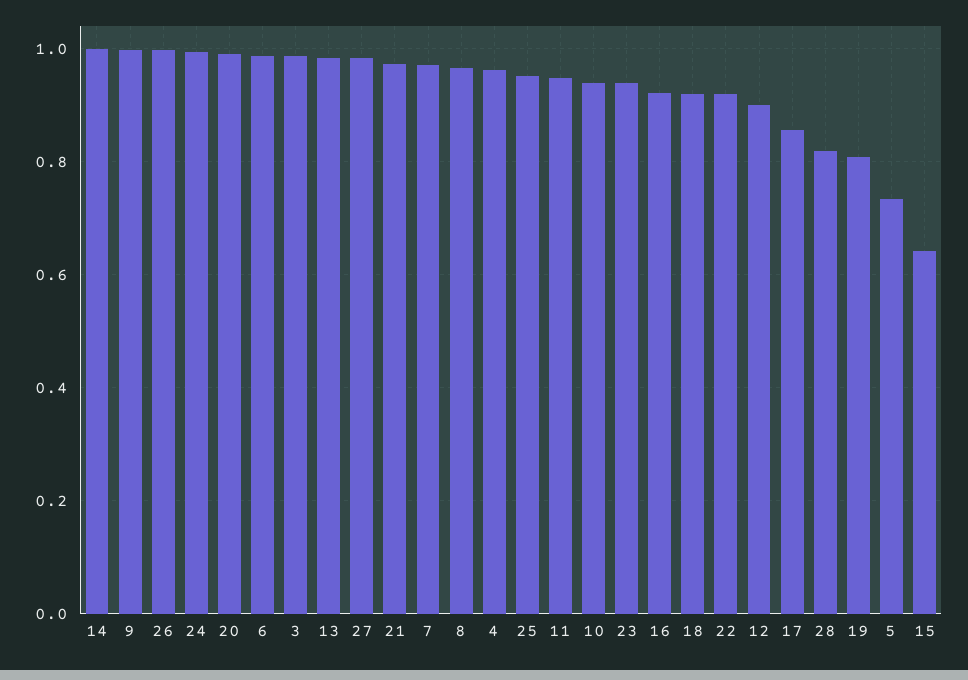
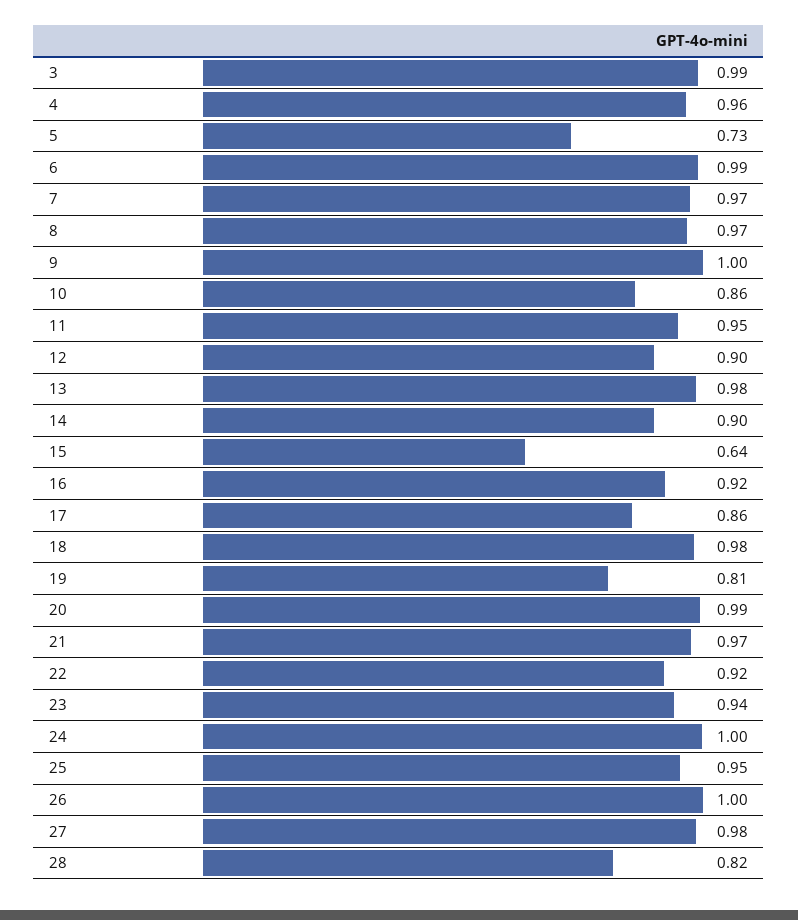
  {
-   "14": 1,
+   "14": 0.9,
    "9": 1,
    "26": 1,
    "24": 1,
    "20": 0.99,
    "6": 0.99,
    "3": 0.99,
    "13": 0.98,
    "27": 0.98,
    "21": 0.97,
    "7": 0.97,
    "8": 0.97,
    "4": 0.96,
    "25": 0.95,
    "11": 0.95,
-   "10": 0.94,
+   "10": 0.86,
    "23": 0.94,
    "16": 0.92,
-   "18": 0.92,
+   "18": 0.98,
    "22": 0.92,
    "12": 0.9,
    "17": 0.86,
    "28": 0.82,
    "19": 0.81,
    "5": 0.73,
    "15": 0.64
  }

